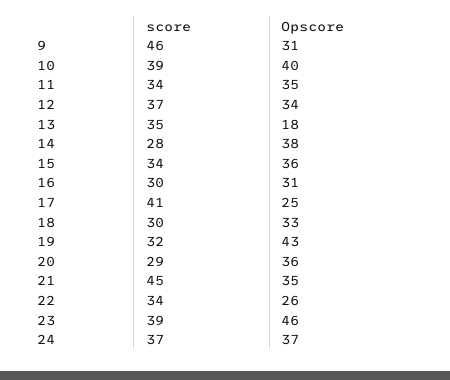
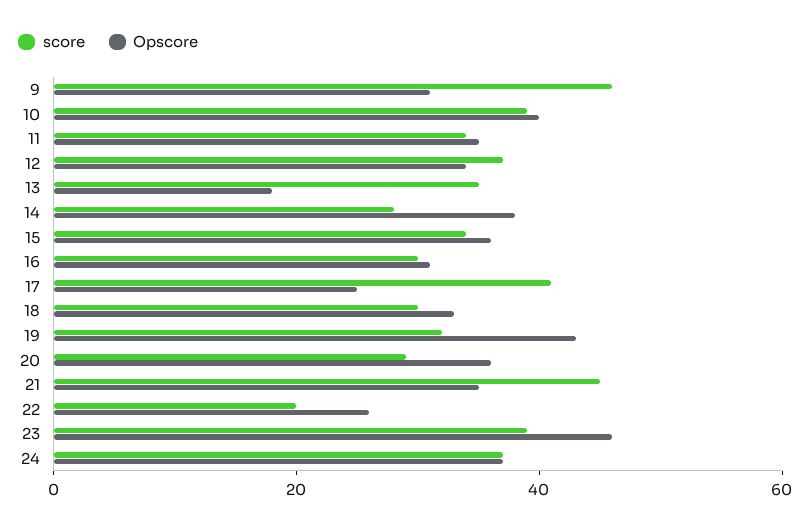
  {
    "score": {
      "9": 46,
      "10": 39,
      "11": 34,
      "12": 37,
      "13": 35,
      "14": 28,
      "15": 34,
      "16": 30,
      "17": 41,
      "18": 30,
      "19": 32,
      "20": 29,
      "21": 45,
-     "22": 34,
+     "22": 20,
      "23": 39,
      "24": 37
    },
    "Opscore": {
      "9": 31,
      "10": 40,
      "11": 35,
      "12": 34,
      "13": 18,
      "14": 38,
      "15": 36,
      "16": 31,
      "17": 25,
      "18": 33,
      "19": 43,
      "20": 36,
      "21": 35,
      "22": 26,
      "23": 46,
      "24": 37
    }
  }

